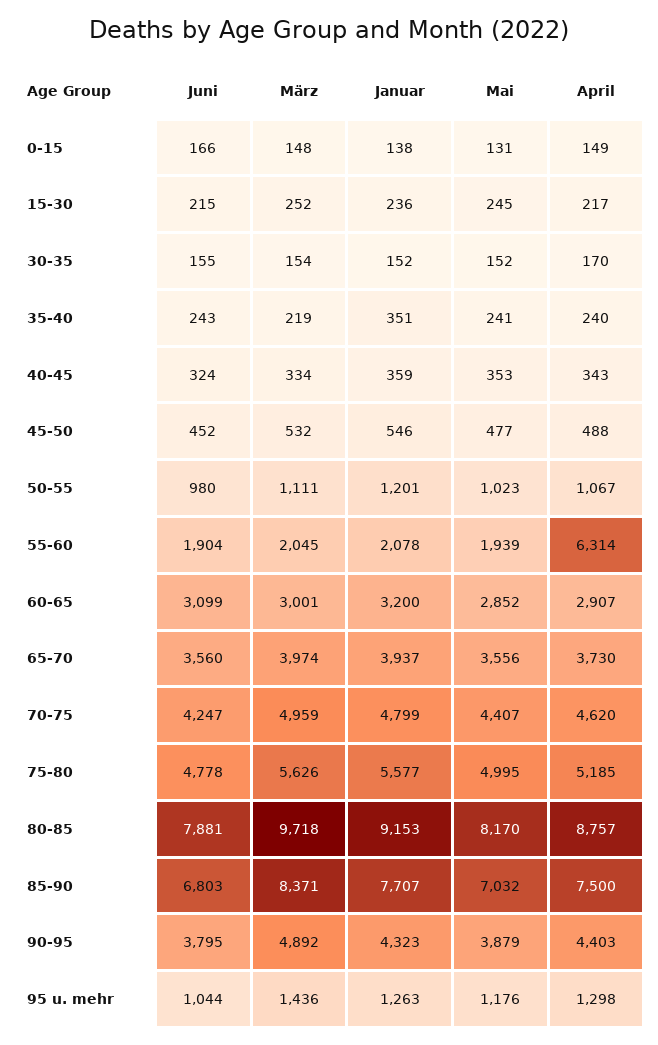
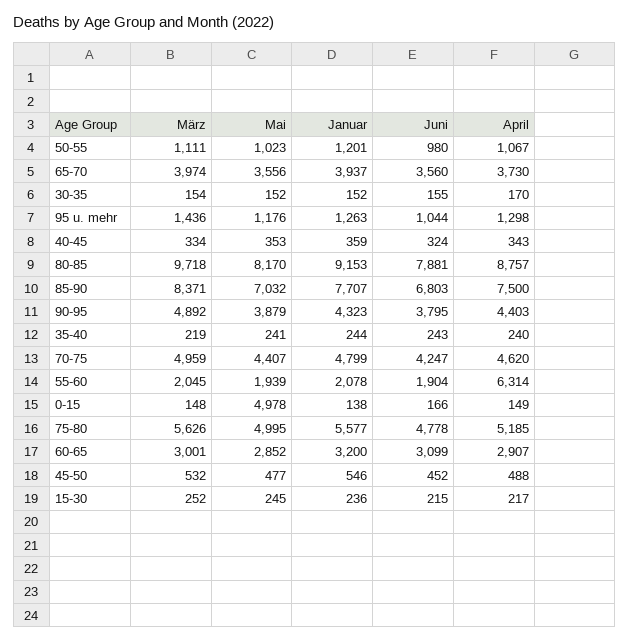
  {
    "Juni": {
      "0-15": 166,
      "15-30": 215,
      "30-35": 155,
      "35-40": 243,
      "40-45": 324,
      "45-50": 452,
      "50-55": 980,
      "55-60": 1904,
      "60-65": 3099,
      "65-70": 3560,
      "70-75": 4247,
      "75-80": 4778,
      "80-85": 7881,
      "85-90": 6803,
      "90-95": 3795,
      "95 u. mehr": 1044
    },
    "März": {
      "0-15": 148,
      "15-30": 252,
      "30-35": 154,
      "35-40": 219,
      "40-45": 334,
      "45-50": 532,
      "50-55": 1111,
      "55-60": 2045,
      "60-65": 3001,
      "65-70": 3974,
      "70-75": 4959,
      "75-80": 5626,
      "80-85": 9718,
      "85-90": 8371,
      "90-95": 4892,
      "95 u. mehr": 1436
    },
    "Januar": {
      "0-15": 138,
      "15-30": 236,
      "30-35": 152,
-     "35-40": 351,
+     "35-40": 244,
      "40-45": 359,
      "45-50": 546,
      "50-55": 1201,
      "55-60": 2078,
      "60-65": 3200,
      "65-70": 3937,
      "70-75": 4799,
      "75-80": 5577,
      "80-85": 9153,
      "85-90": 7707,
      "90-95": 4323,
      "95 u. mehr": 1263
    },
    "Mai": {
-     "0-15": 131,
+     "0-15": 4978,
      "15-30": 245,
      "30-35": 152,
      "35-40": 241,
      "40-45": 353,
      "45-50": 477,
      "50-55": 1023,
      "55-60": 1939,
      "60-65": 2852,
      "65-70": 3556,
      "70-75": 4407,
      "75-80": 4995,
      "80-85": 8170,
      "85-90": 7032,
      "90-95": 3879,
      "95 u. mehr": 1176
    },
    "April": {
      "0-15": 149,
      "15-30": 217,
      "30-35": 170,
      "35-40": 240,
      "40-45": 343,
      "45-50": 488,
      "50-55": 1067,
      "55-60": 6314,
      "60-65": 2907,
      "65-70": 3730,
      "70-75": 4620,
      "75-80": 5185,
      "80-85": 8757,
      "85-90": 7500,
      "90-95": 4403,
      "95 u. mehr": 1298
    }
  }

